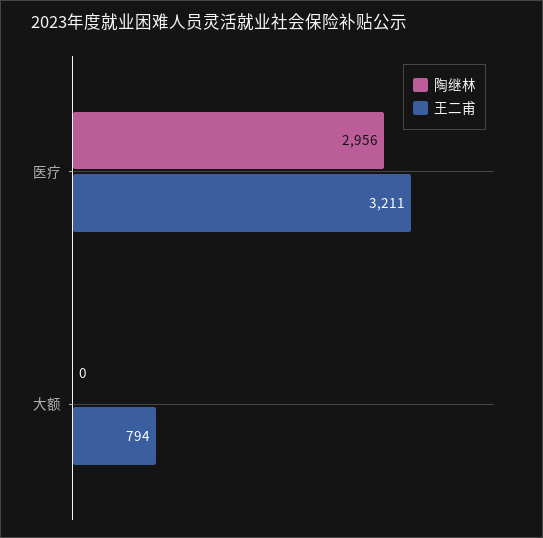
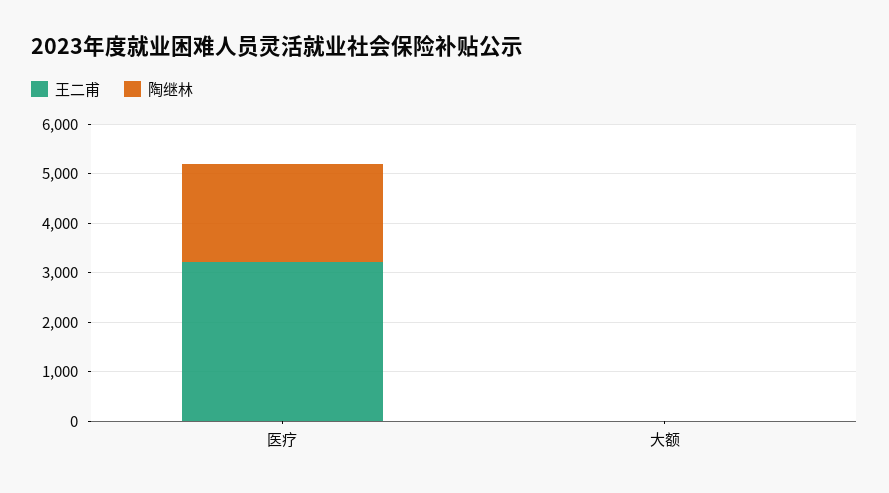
  {
    "陶继林": {
-     "医疗": 2956,
+     "医疗": 2000,
      "大额": 0
    },
    "王二甫": {
      "医疗": 3211,
-     "大额": 794
+     "大额": 0
    }
  }

